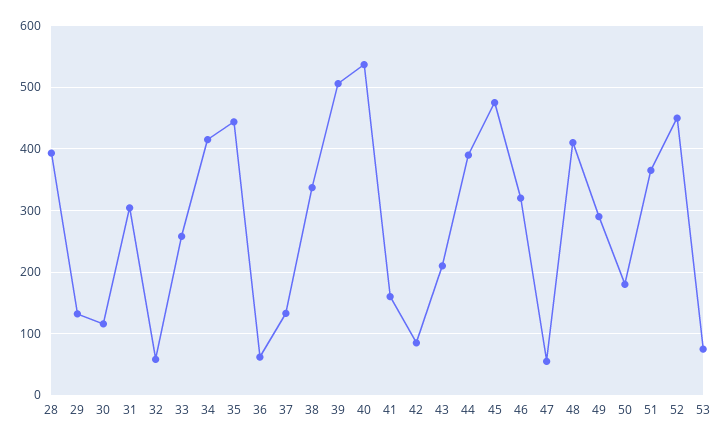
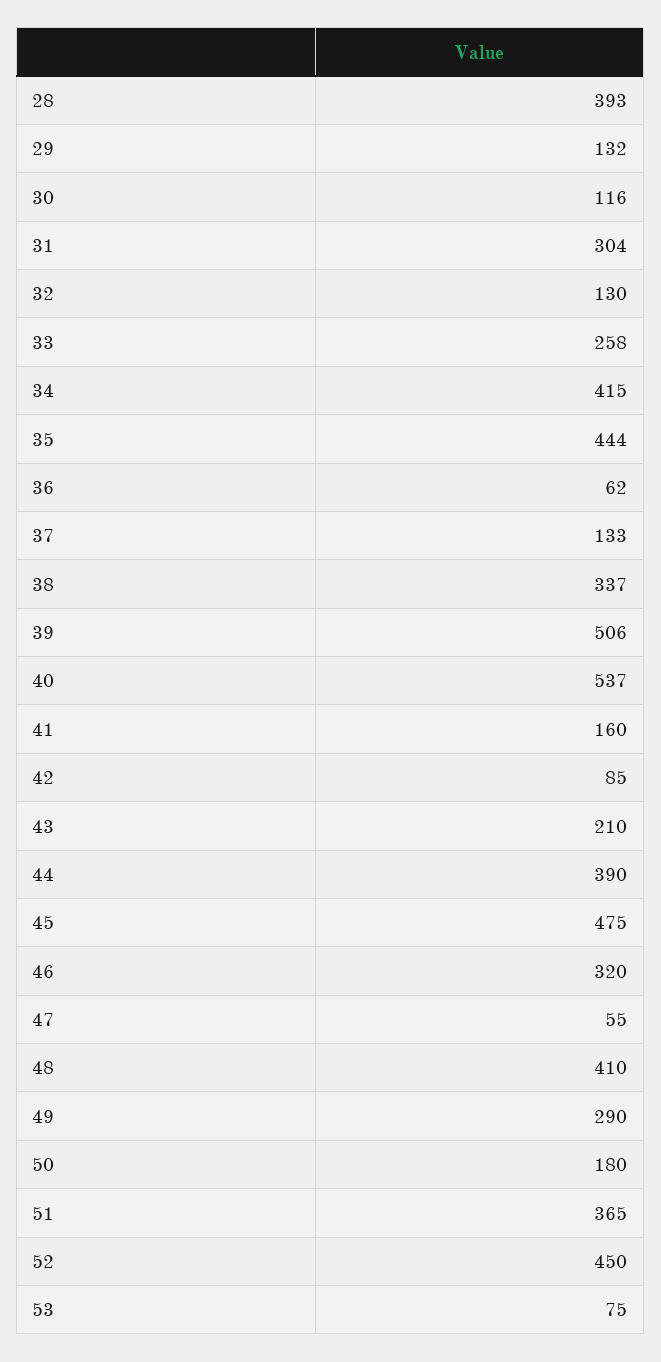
  {
    "28": 393,
    "29": 132,
    "30": 116,
    "31": 304,
-   "32": 60,
+   "32": 130,
    "33": 258,
    "34": 415,
    "35": 444,
    "36": 62,
    "37": 133,
    "38": 337,
    "39": 506,
    "40": 537,
    "41": 160,
    "42": 85,
    "43": 210,
    "44": 390,
    "45": 475,
    "46": 320,
    "47": 55,
    "48": 410,
    "49": 290,
    "50": 180,
    "51": 365,
    "52": 450,
    "53": 75
  }

